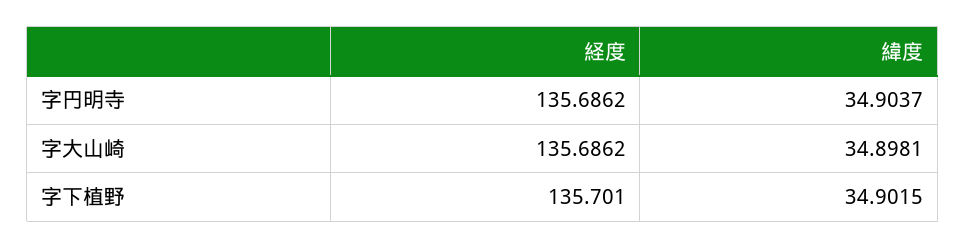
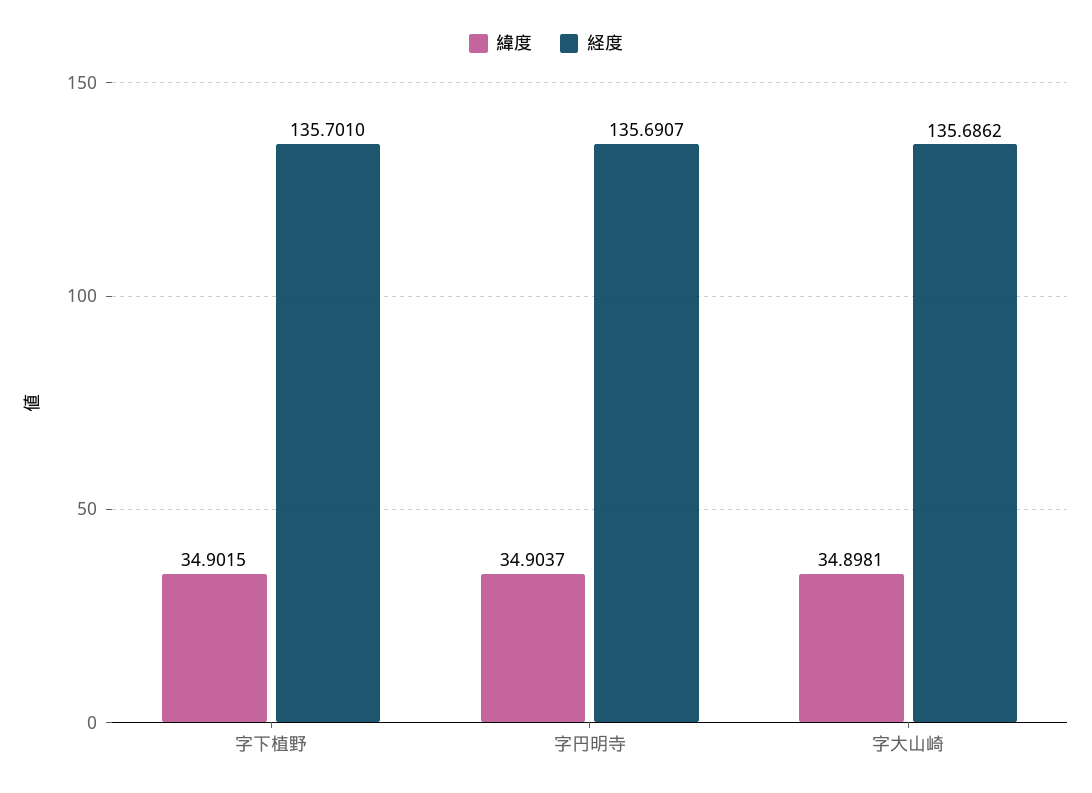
  {
    "経度": {
-     "字円明寺": 135.6862,
+     "字円明寺": 135.6907,
      "字大山崎": 135.6862,
      "字下植野": 135.701
    },
    "緯度": {
      "字円明寺": 34.9037,
      "字大山崎": 34.8981,
      "字下植野": 34.9015
    }
  }

